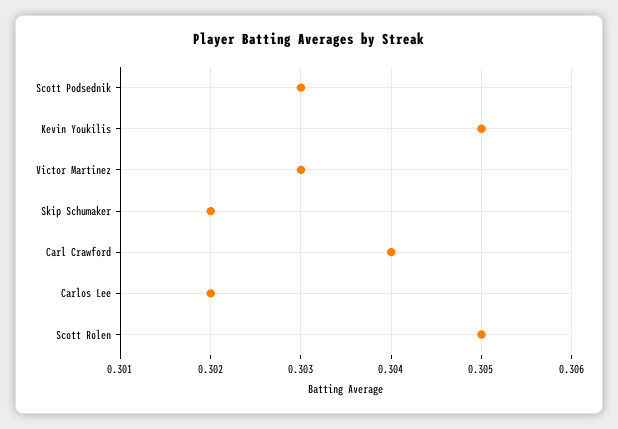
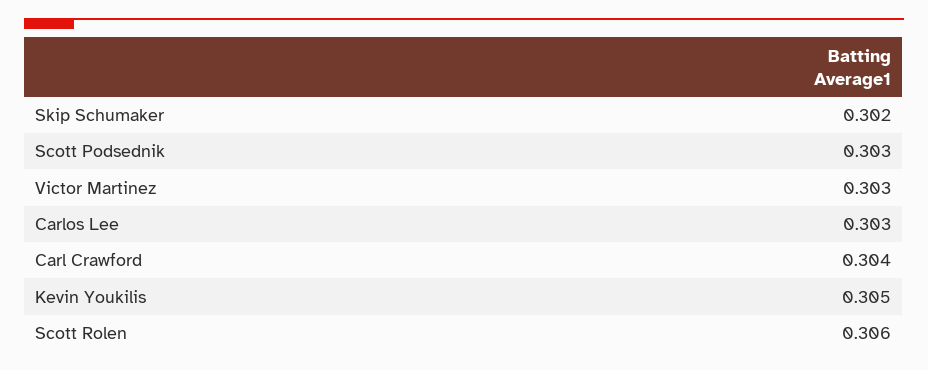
  {
    "Scott Podsednik": 0.303,
    "Kevin Youkilis": 0.305,
    "Victor Martinez": 0.303,
    "Skip Schumaker": 0.302,
    "Carl Crawford": 0.304,
-   "Carlos Lee": 0.302,
+   "Carlos Lee": 0.303,
-   "Scott Rolen": 0.305
+   "Scott Rolen": 0.306
  }

